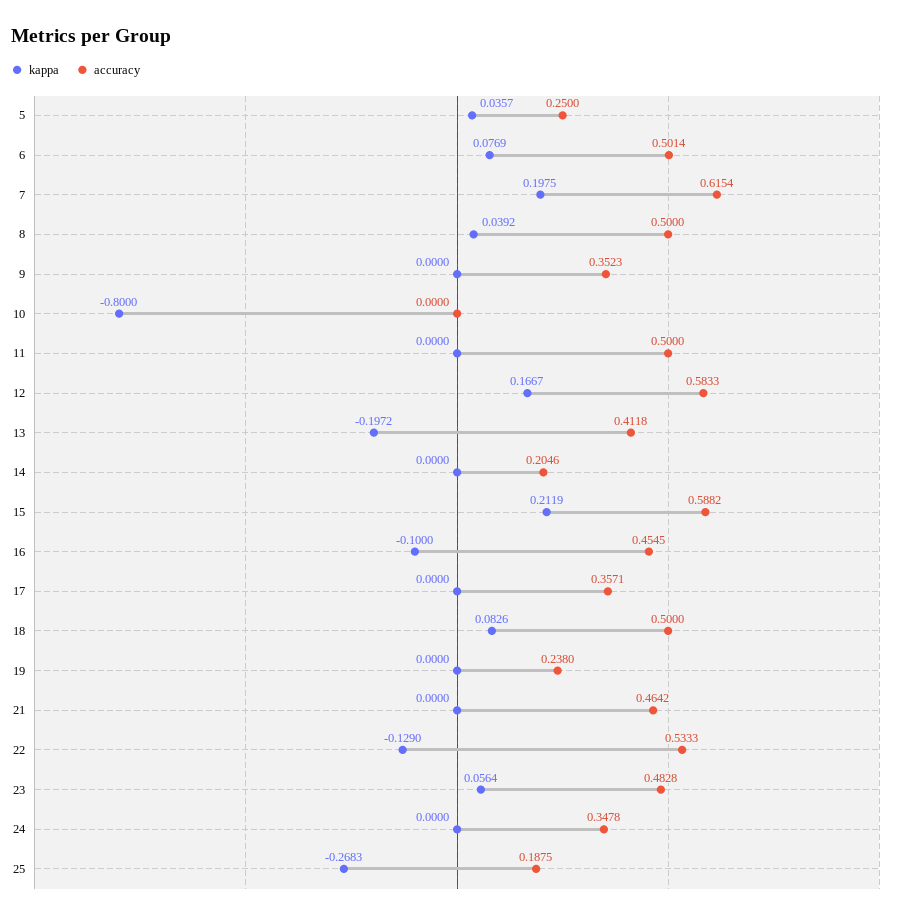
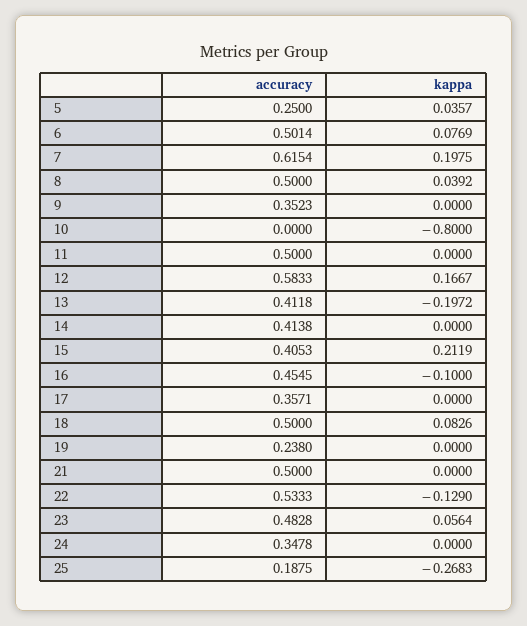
  {
    "kappa": {
      "5": 0.0357,
      "6": 0.0769,
      "7": 0.1975,
      "8": 0.0392,
      "9": 0,
      "10": -0.8,
      "11": 0,
      "12": 0.1667,
      "13": -0.1972,
      "14": 0,
      "15": 0.2119,
      "16": -0.1,
      "17": 0,
      "18": 0.0826,
      "19": 0,
      "21": 0,
      "22": -0.129,
      "23": 0.0564,
      "24": 0,
      "25": -0.2683
    },
    "accuracy": {
      "5": 0.25,
      "6": 0.5014,
      "7": 0.6154,
      "8": 0.5,
      "9": 0.3523,
      "10": 0,
      "11": 0.5,
      "12": 0.5833,
      "13": 0.4118,
-     "14": 0.2046,
+     "14": 0.4138,
-     "15": 0.5882,
+     "15": 0.4053,
      "16": 0.4545,
      "17": 0.3571,
      "18": 0.5,
      "19": 0.238,
-     "21": 0.4642,
+     "21": 0.5,
      "22": 0.5333,
      "23": 0.4828,
      "24": 0.3478,
      "25": 0.1875
    }
  }

